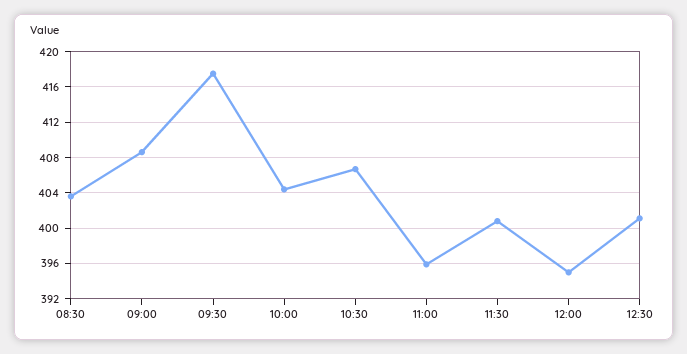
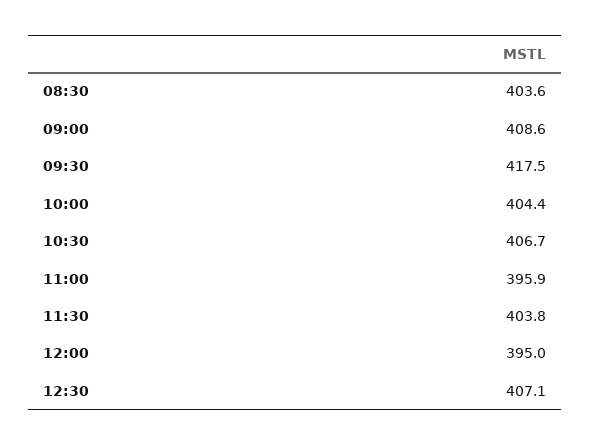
  {
    "08:30": 403.6,
    "09:00": 408.6,
    "09:30": 417.5,
    "10:00": 404.4,
    "10:30": 406.7,
    "11:00": 395.9,
-   "11:30": 401,
+   "11:30": 403.8,
    "12:00": 395,
-   "12:30": 401
+   "12:30": 407.1
  }

